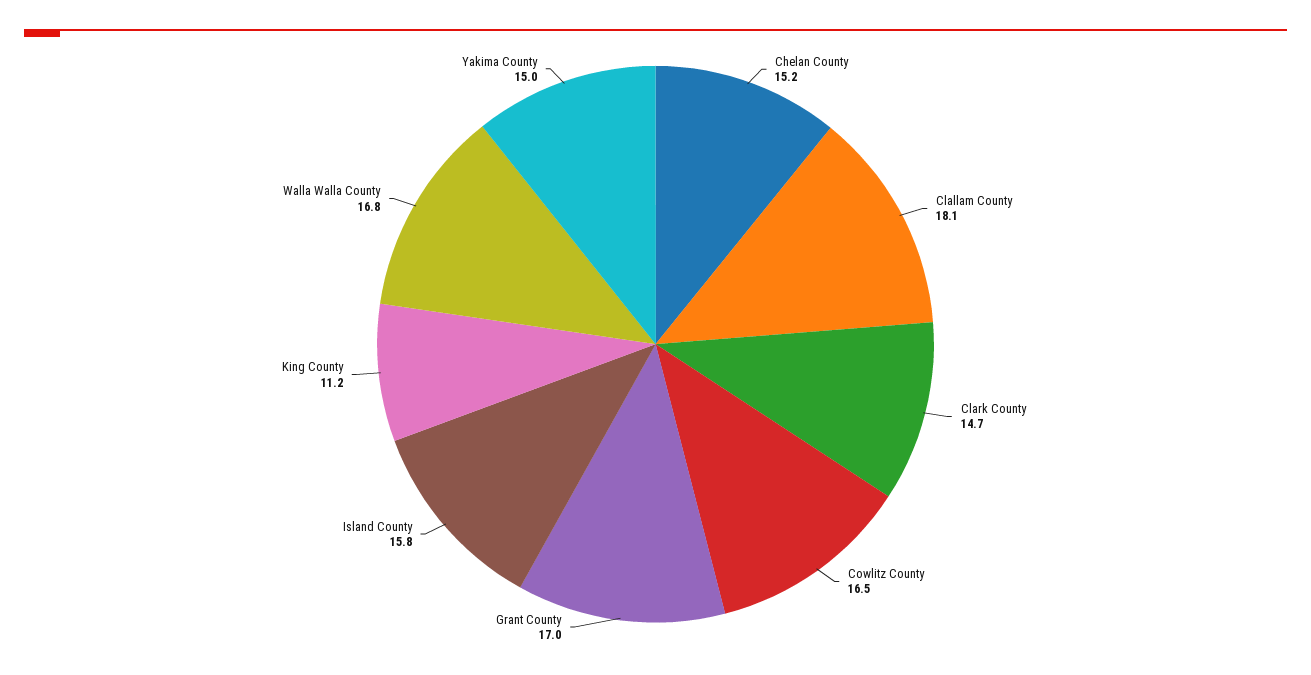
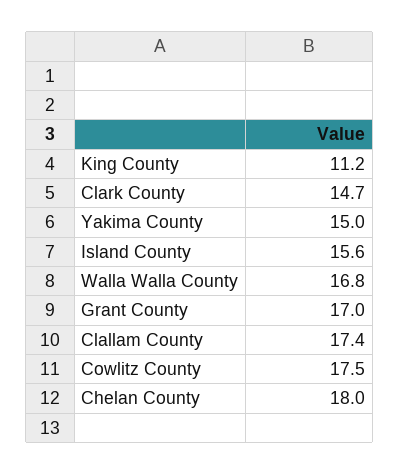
  {
-   "Chelan County": 15.2,
+   "Chelan County": 18,
-   "Clallam County": 18.1,
+   "Clallam County": 17.4,
    "Clark County": 14.7,
-   "Cowlitz County": 16.5,
+   "Cowlitz County": 17.5,
    "Grant County": 17,
-   "Island County": 15.8,
+   "Island County": 15.6,
    "King County": 11.2,
    "Walla Walla County": 16.8,
    "Yakima County": 15
  }

